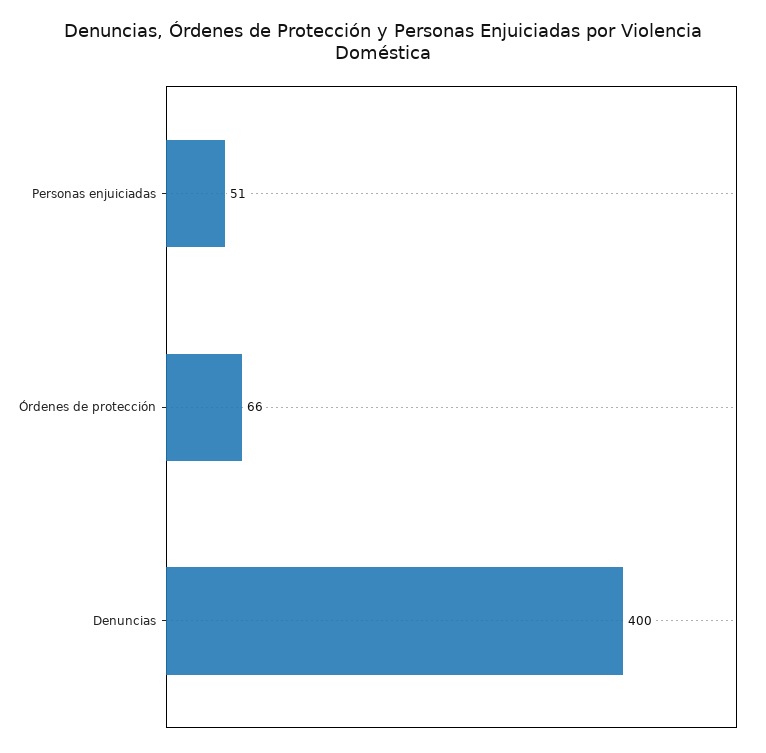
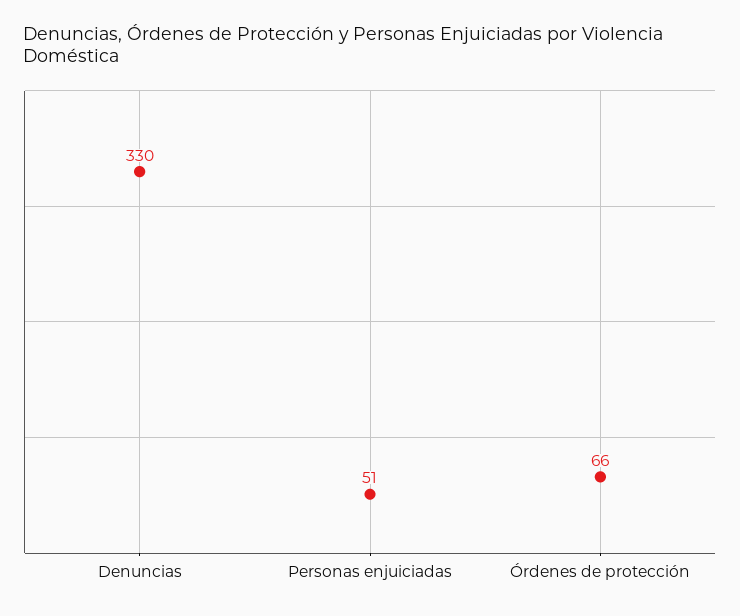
  {
    "Personas enjuiciadas": 51,
    "Órdenes de protección": 66,
-   "Denuncias": 400
+   "Denuncias": 330
  }

